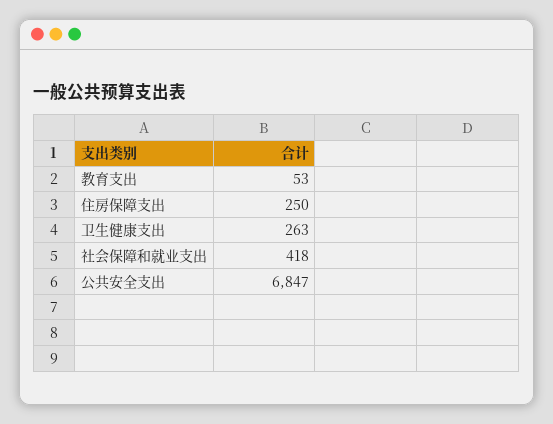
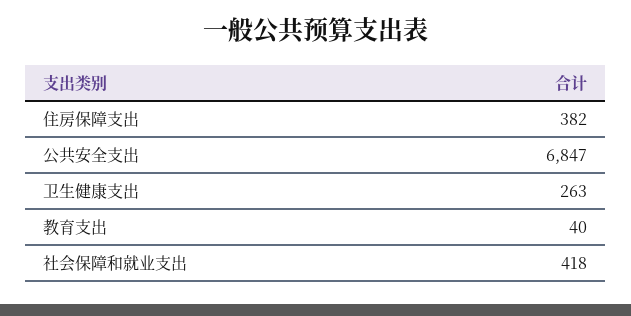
  {
-   "教育支出": 53,
+   "教育支出": 40,
-   "住房保障支出": 250,
+   "住房保障支出": 382,
    "卫生健康支出": 263,
    "社会保障和就业支出": 418,
    "公共安全支出": 6847
  }

